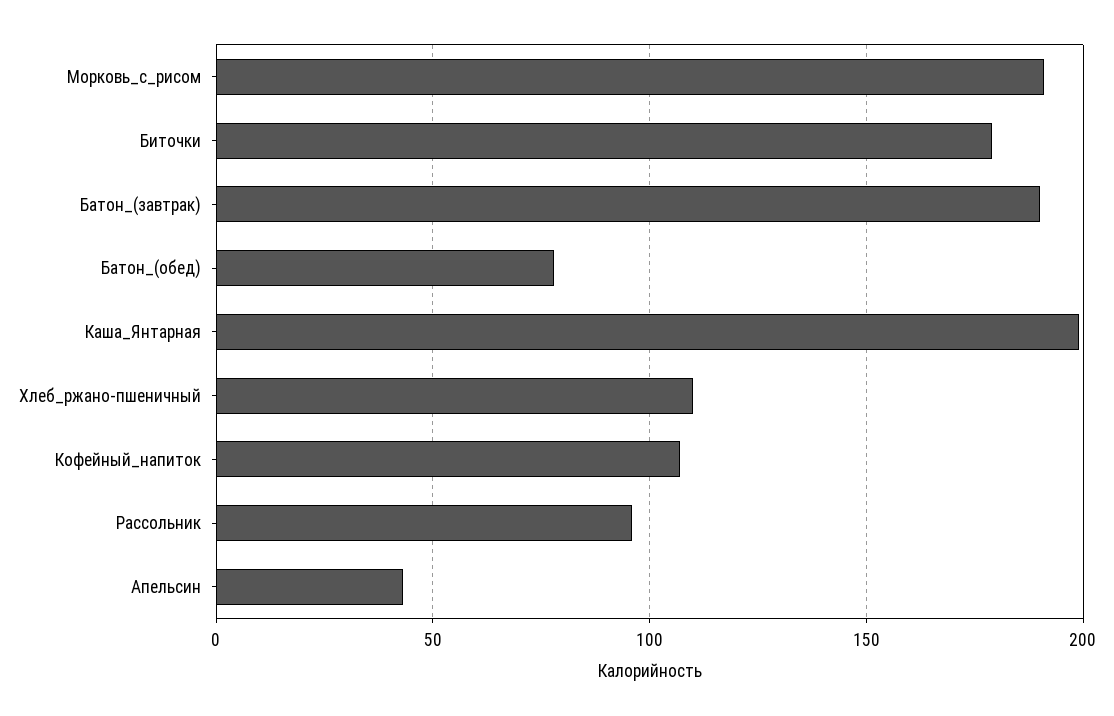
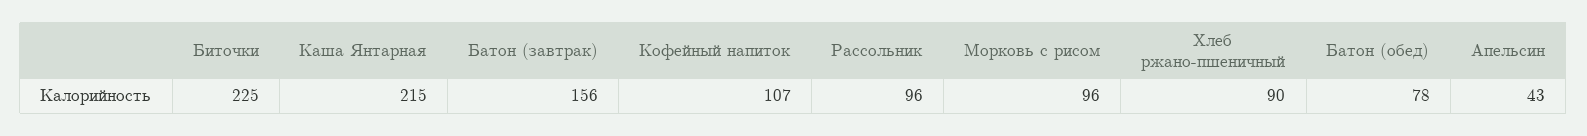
  {
-   "Морковь_с_рисом": 190,
+   "Морковь_с_рисом": 96,
-   "Биточки": 180,
+   "Биточки": 225,
-   "Батон_(завтрак)": 190,
+   "Батон_(завтрак)": 156,
    "Батон_(обед)": 78,
-   "Каша_Янтарная": 200,
+   "Каша_Янтарная": 215,
-   "Хлеб_ржано-пшеничный": 110,
+   "Хлеб_ржано-пшеничный": 90,
    "Кофейный_напиток": 107,
    "Рассольник": 96,
    "Апельсин": 43
  }

